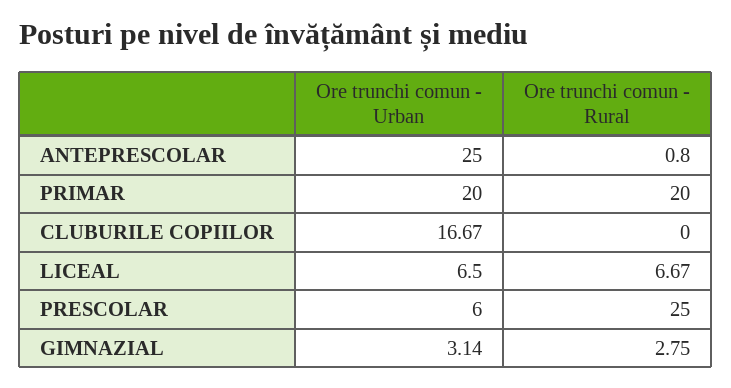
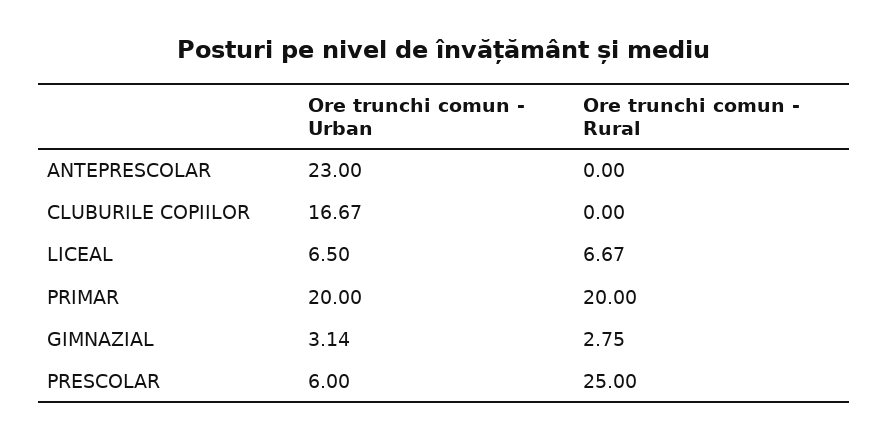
  {
    "Ore trunchi comun - Urban": {
-     "ANTEPRESCOLAR": 25,
+     "ANTEPRESCOLAR": 23,
      "PRIMAR": 20,
      "CLUBURILE COPIILOR": 16.67,
      "LICEAL": 6.5,
      "PRESCOLAR": 6,
      "GIMNAZIAL": 3.14
    },
    "Ore trunchi comun - Rural": {
-     "ANTEPRESCOLAR": 0.8,
+     "ANTEPRESCOLAR": 0,
      "PRIMAR": 20,
      "CLUBURILE COPIILOR": 0,
      "LICEAL": 6.67,
      "PRESCOLAR": 25,
      "GIMNAZIAL": 2.75
    }
  }

